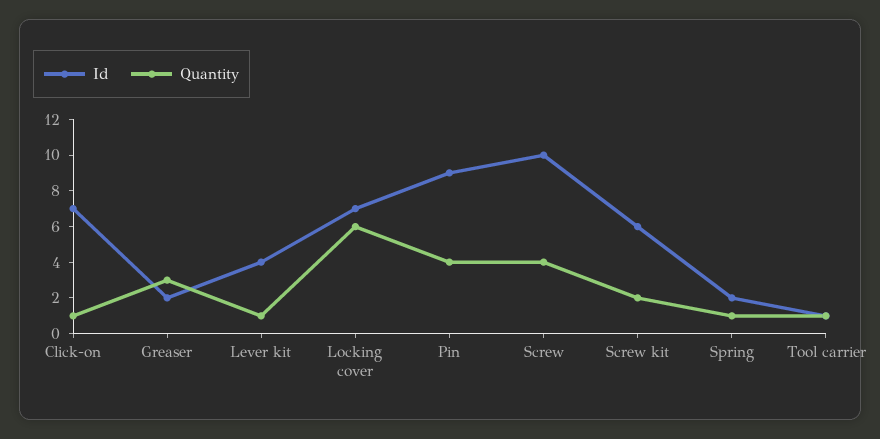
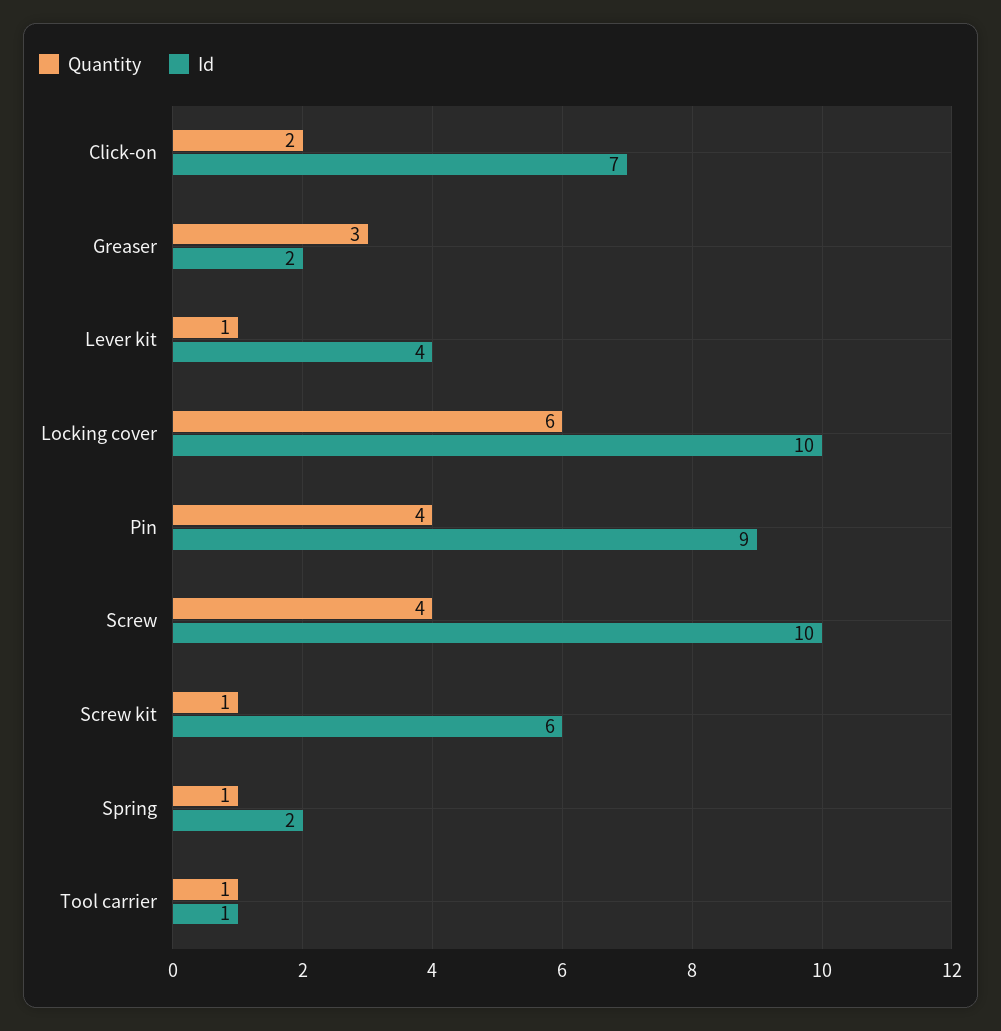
  {
    "Id": {
      "Click-on": 7,
      "Greaser": 2,
      "Lever kit": 4,
-     "Locking cover": 7,
+     "Locking cover": 10,
      "Pin": 9,
      "Screw": 10,
      "Screw kit": 6,
      "Spring": 2,
      "Tool carrier": 1
    },
    "Quantity": {
-     "Click-on": 1,
+     "Click-on": 2,
      "Greaser": 3,
      "Lever kit": 1,
      "Locking cover": 6,
      "Pin": 4,
      "Screw": 4,
-     "Screw kit": 2,
+     "Screw kit": 1,
      "Spring": 1,
      "Tool carrier": 1
    }
  }

